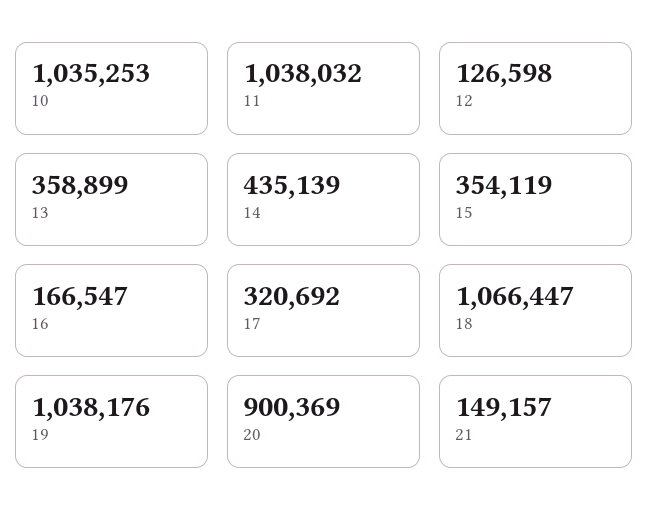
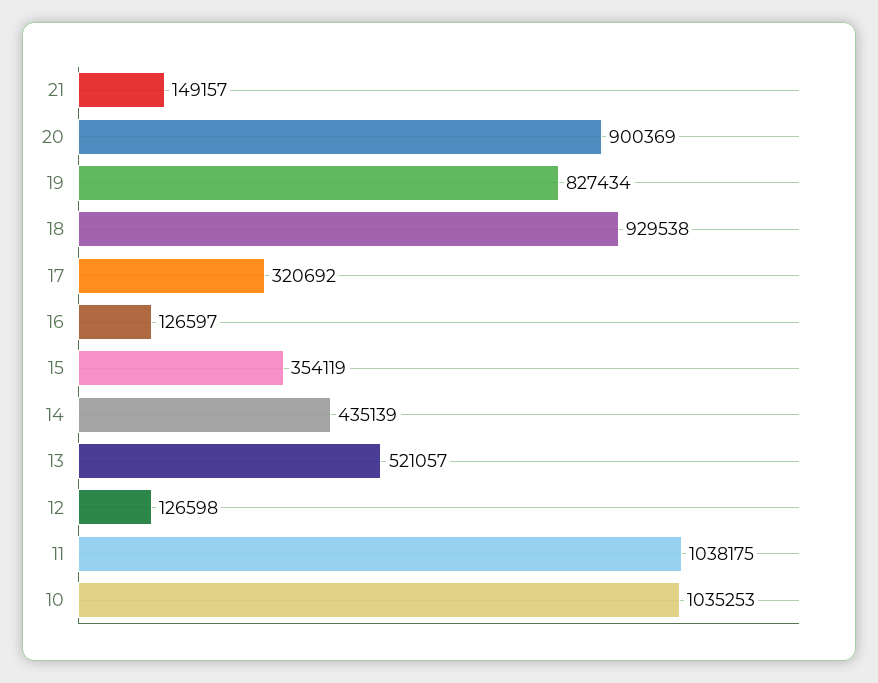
  {
    "10": 1035253,
-   "11": 1038032,
+   "11": 1038175,
    "12": 126598,
-   "13": 358899,
+   "13": 521057,
    "14": 435139,
    "15": 354119,
-   "16": 166547,
+   "16": 126597,
    "17": 320692,
-   "18": 1066447,
+   "18": 929538,
-   "19": 1038176,
+   "19": 827434,
    "20": 900369,
    "21": 149157
  }

